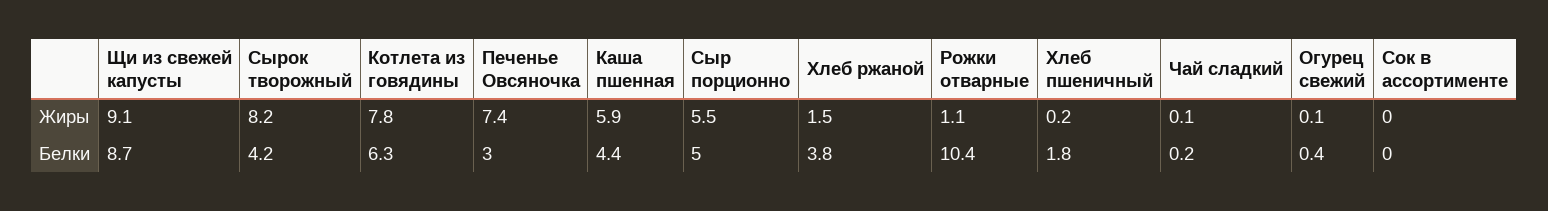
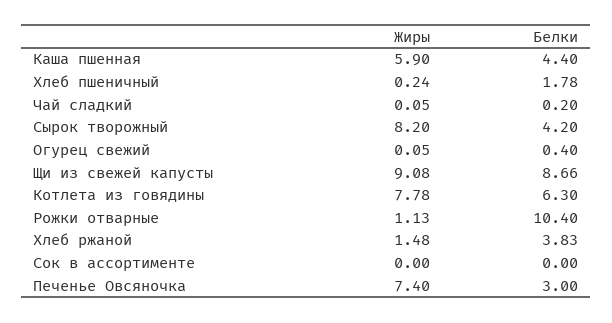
  {
    "Щи из свежей капусты": {
      "Жиры": 9.08,
      "Белки": 8.66
    },
    "Сырок творожный": {
      "Жиры": 8.2,
      "Белки": 4.2
    },
    "Котлета из говядины": {
      "Жиры": 7.78,
      "Белки": 6.3
    },
    "Печенье Овсяночка": {
      "Жиры": 7.4,
      "Белки": 3
    },
    "Каша пшенная": {
      "Жиры": 5.9,
      "Белки": 4.4
    },
-   "Сыр порционно": {
-     "Жиры": 5.5,
-     "Белки": 5
-   },
    "Хлеб ржаной": {
      "Жиры": 1.48,
      "Белки": 3.83
    },
    "Рожки отварные": {
      "Жиры": 1.13,
      "Белки": 10.4
    },
    "Хлеб пшеничный": {
      "Жиры": 0.24,
      "Белки": 1.78
    },
    "Чай сладкий": {
      "Жиры": 0.05,
      "Белки": 0.2
    },
    "Огурец свежий": {
      "Жиры": 0.05,
      "Белки": 0.4
    },
    "Сок в ассортименте": {
      "Жиры": 0,
      "Белки": 0
    }
  }

